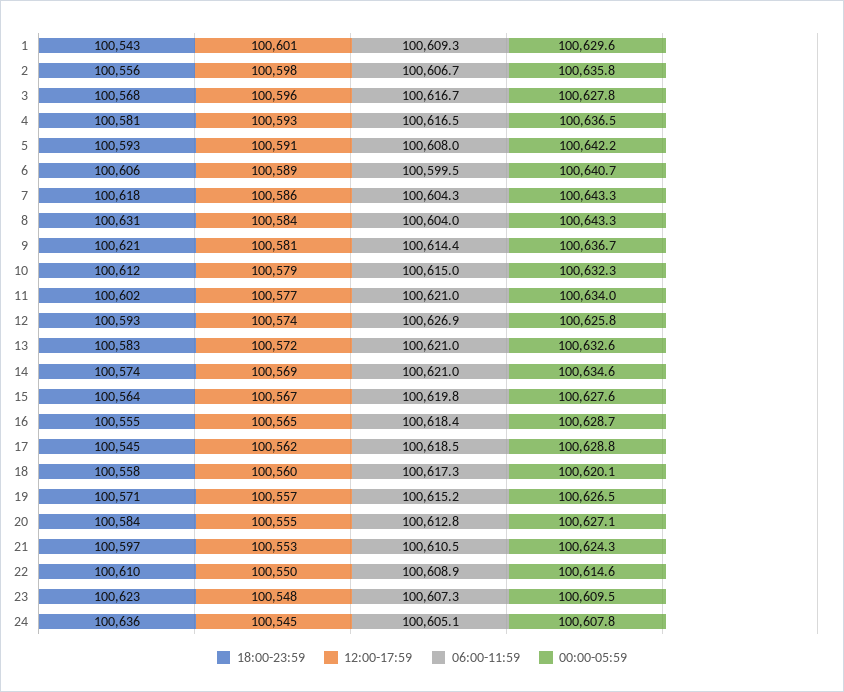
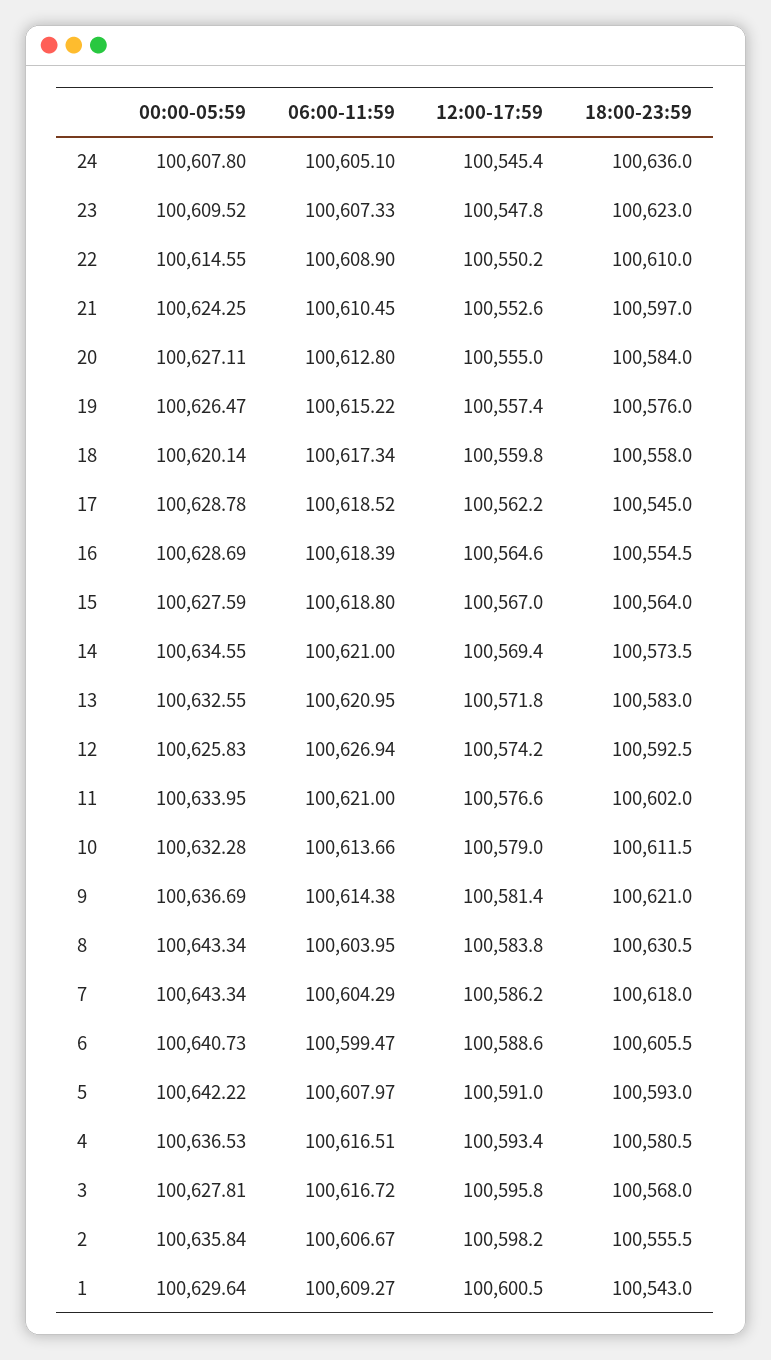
  {
    "18:00-23:59": {
      "1": 100543,
      "2": 100555.5,
      "3": 100568,
      "4": 100580.5,
      "5": 100593,
      "6": 100605.5,
      "7": 100618,
      "8": 100630.5,
      "9": 100621,
      "10": 100611.5,
      "11": 100602,
      "12": 100592.5,
      "13": 100583,
      "14": 100573.5,
      "15": 100564,
      "16": 100554.5,
      "17": 100545,
      "18": 100558,
-     "19": 100571,
+     "19": 100576,
      "20": 100584,
      "21": 100597,
      "22": 100610,
      "23": 100623,
      "24": 100636
    },
    "12:00-17:59": {
      "1": 100600.5,
      "2": 100598.2,
      "3": 100595.8,
      "4": 100593.4,
      "5": 100591,
      "6": 100588.6,
      "7": 100586.2,
      "8": 100583.8,
      "9": 100581.4,
      "10": 100579,
      "11": 100576.6,
      "12": 100574.2,
      "13": 100571.8,
      "14": 100569.4,
      "15": 100567,
      "16": 100564.6,
      "17": 100562.2,
      "18": 100559.8,
      "19": 100557.4,
      "20": 100555,
      "21": 100552.6,
      "22": 100550.2,
      "23": 100547.8,
      "24": 100545.4
    },
    "06:00-11:59": {
      "1": 100609.27,
      "2": 100606.67,
      "3": 100616.72,
      "4": 100616.51,
      "5": 100607.97,
      "6": 100599.47,
      "7": 100604.29,
      "8": 100603.95,
      "9": 100614.38,
-     "10": 100615,
+     "10": 100613.66,
      "11": 100621,
      "12": 100626.94,
      "13": 100620.95,
      "14": 100621,
-     "15": 100619.8,
+     "15": 100618.8,
      "16": 100618.39,
      "17": 100618.52,
      "18": 100617.34,
      "19": 100615.22,
      "20": 100612.8,
      "21": 100610.45,
      "22": 100608.9,
      "23": 100607.33,
      "24": 100605.1
    },
    "00:00-05:59": {
      "1": 100629.64,
      "2": 100635.84,
      "3": 100627.81,
      "4": 100636.53,
      "5": 100642.22,
      "6": 100640.73,
      "7": 100643.34,
      "8": 100643.34,
      "9": 100636.69,
      "10": 100632.28,
      "11": 100633.95,
      "12": 100625.83,
      "13": 100632.55,
      "14": 100634.55,
      "15": 100627.59,
      "16": 100628.69,
      "17": 100628.78,
      "18": 100620.14,
      "19": 100626.47,
      "20": 100627.11,
      "21": 100624.25,
      "22": 100614.55,
      "23": 100609.52,
      "24": 100607.8
    }
  }

